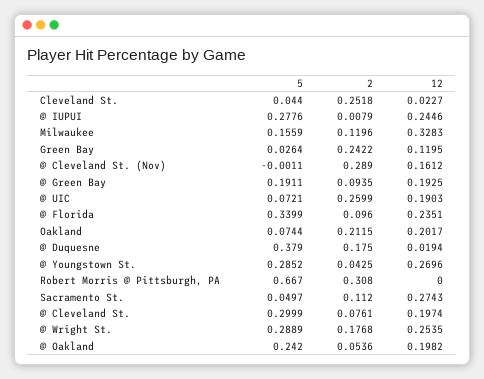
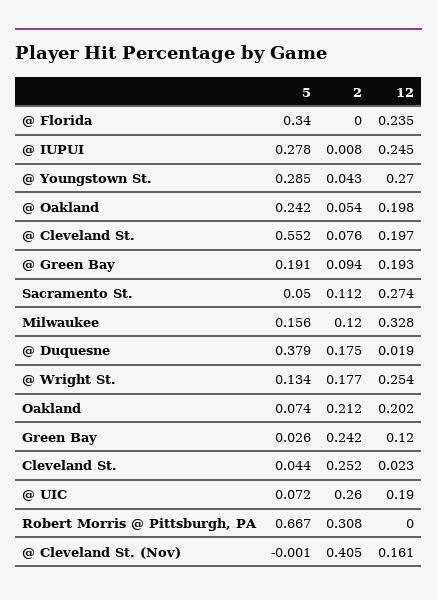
  {
    "5": {
      "Cleveland St.": 0.044,
      "@ IUPUI": 0.2776,
      "Milwaukee": 0.1559,
      "Green Bay": 0.0264,
      "@ Cleveland St. (Nov)": -0.0011,
      "@ Green Bay": 0.1911,
      "@ UIC": 0.0721,
      "@ Florida": 0.3399,
      "Oakland": 0.0744,
      "@ Duquesne": 0.379,
      "@ Youngstown St.": 0.2852,
      "Robert Morris @ Pittsburgh, PA": 0.667,
      "Sacramento St.": 0.0497,
-     "@ Cleveland St.": 0.2999,
+     "@ Cleveland St.": 0.552,
-     "@ Wright St.": 0.2889,
+     "@ Wright St.": 0.134,
      "@ Oakland": 0.242
    },
    "2": {
      "Cleveland St.": 0.2518,
      "@ IUPUI": 0.0079,
      "Milwaukee": 0.1196,
      "Green Bay": 0.2422,
-     "@ Cleveland St. (Nov)": 0.289,
+     "@ Cleveland St. (Nov)": 0.405,
      "@ Green Bay": 0.0935,
      "@ UIC": 0.2599,
-     "@ Florida": 0.096,
+     "@ Florida": 0,
      "Oakland": 0.2115,
      "@ Duquesne": 0.175,
      "@ Youngstown St.": 0.0425,
      "Robert Morris @ Pittsburgh, PA": 0.308,
      "Sacramento St.": 0.112,
      "@ Cleveland St.": 0.0761,
      "@ Wright St.": 0.1768,
      "@ Oakland": 0.0536
    },
    "12": {
      "Cleveland St.": 0.0227,
      "@ IUPUI": 0.2446,
      "Milwaukee": 0.3283,
      "Green Bay": 0.1195,
      "@ Cleveland St. (Nov)": 0.1612,
      "@ Green Bay": 0.1925,
      "@ UIC": 0.1903,
      "@ Florida": 0.2351,
      "Oakland": 0.2017,
      "@ Duquesne": 0.0194,
      "@ Youngstown St.": 0.2696,
      "Robert Morris @ Pittsburgh, PA": 0,
      "Sacramento St.": 0.2743,
      "@ Cleveland St.": 0.1974,
      "@ Wright St.": 0.2535,
      "@ Oakland": 0.1982
    }
  }

